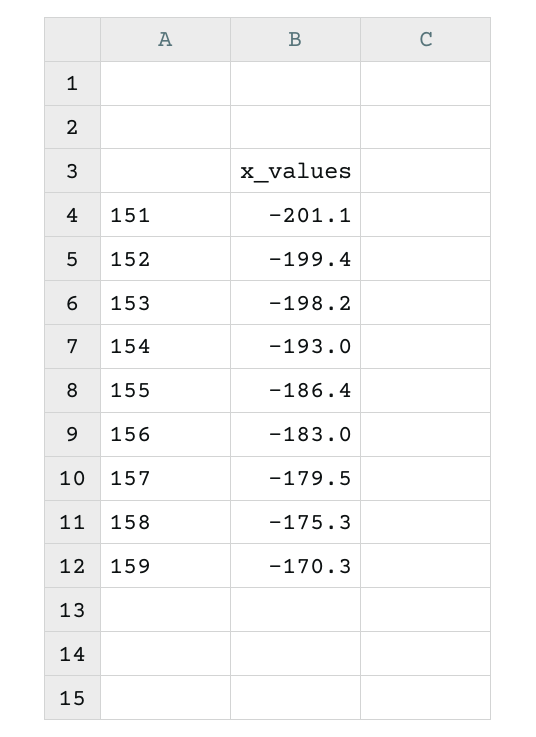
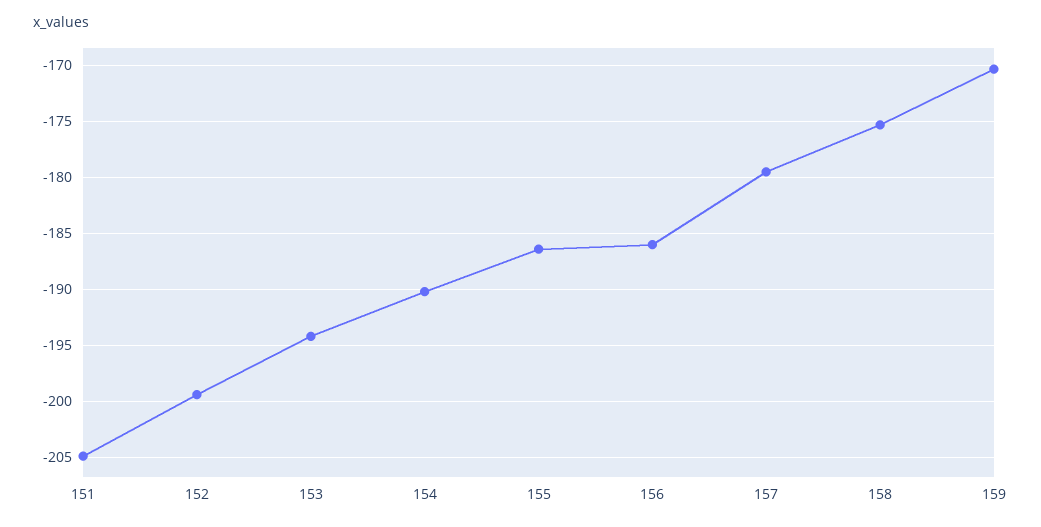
  {
-   "151": -201.1,
+   "151": -205,
    "152": -199.4,
-   "153": -198.2,
+   "153": -194,
-   "154": -193,
+   "154": -190,
    "155": -186.4,
-   "156": -183,
+   "156": -186,
    "157": -179.5,
    "158": -175.3,
    "159": -170.3
  }

